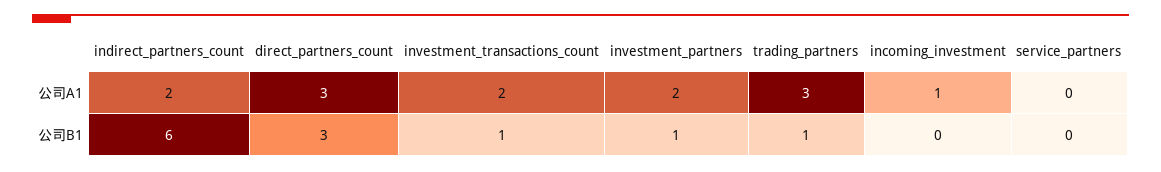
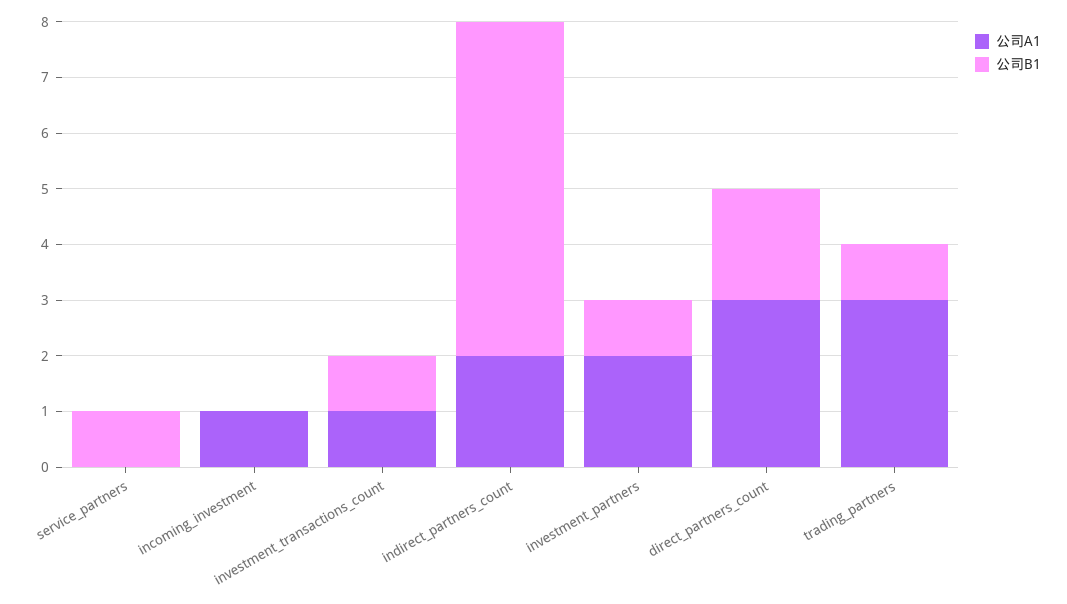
  {
    "公司A1": {
      "indirect_partners_count": 2,
      "direct_partners_count": 3,
-     "investment_transactions_count": 2,
+     "investment_transactions_count": 1,
      "investment_partners": 2,
      "trading_partners": 3,
      "incoming_investment": 1,
      "service_partners": 0
    },
    "公司B1": {
      "indirect_partners_count": 6,
-     "direct_partners_count": 3,
+     "direct_partners_count": 2,
      "investment_transactions_count": 1,
      "investment_partners": 1,
      "trading_partners": 1,
      "incoming_investment": 0,
-     "service_partners": 0
+     "service_partners": 1
    }
  }

